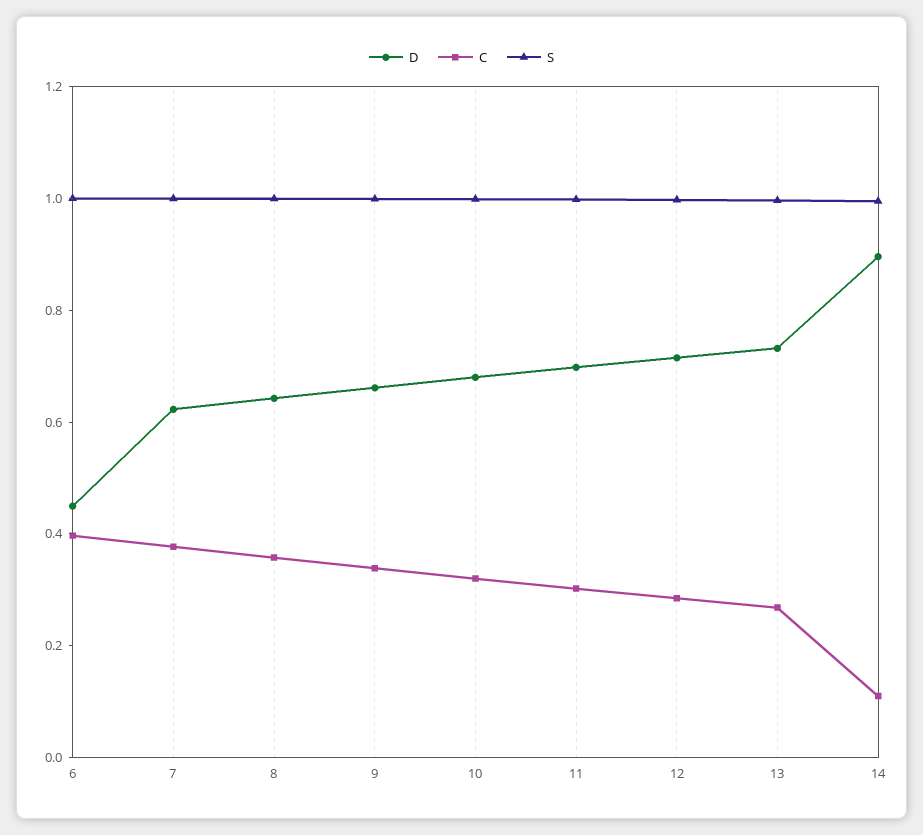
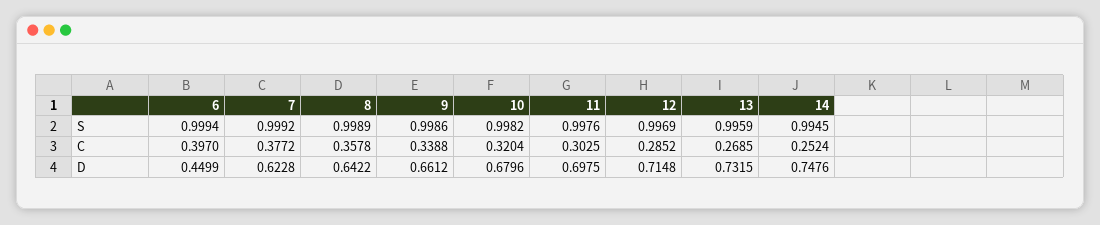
  {
    "D": {
      "6": 0.4499,
      "7": 0.6228,
      "8": 0.6422,
      "9": 0.6612,
      "10": 0.6796,
      "11": 0.6975,
      "12": 0.7148,
      "13": 0.7315,
-     "14": 0.9
+     "14": 0.7476
    },
    "C": {
      "6": 0.397,
      "7": 0.3772,
      "8": 0.3578,
      "9": 0.3388,
      "10": 0.3204,
      "11": 0.3025,
      "12": 0.2852,
      "13": 0.2685,
-     "14": 0.1
+     "14": 0.2524
    },
    "S": {
      "6": 0.9994,
      "7": 0.9992,
      "8": 0.9989,
      "9": 0.9986,
      "10": 0.9982,
      "11": 0.9976,
      "12": 0.9969,
      "13": 0.9959,
      "14": 0.9945
    }
  }

